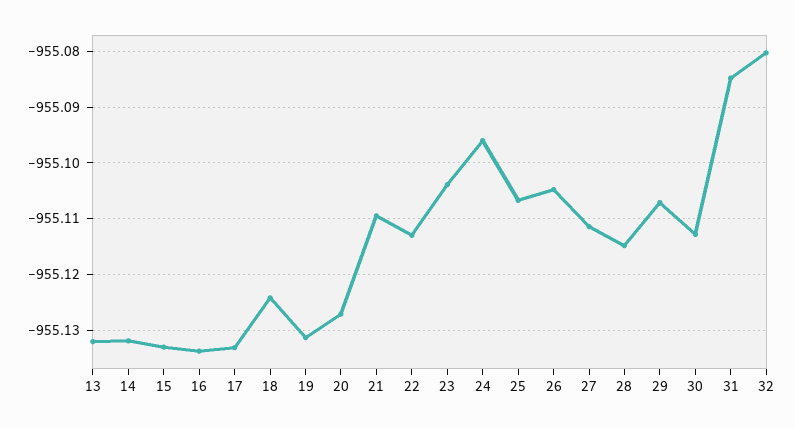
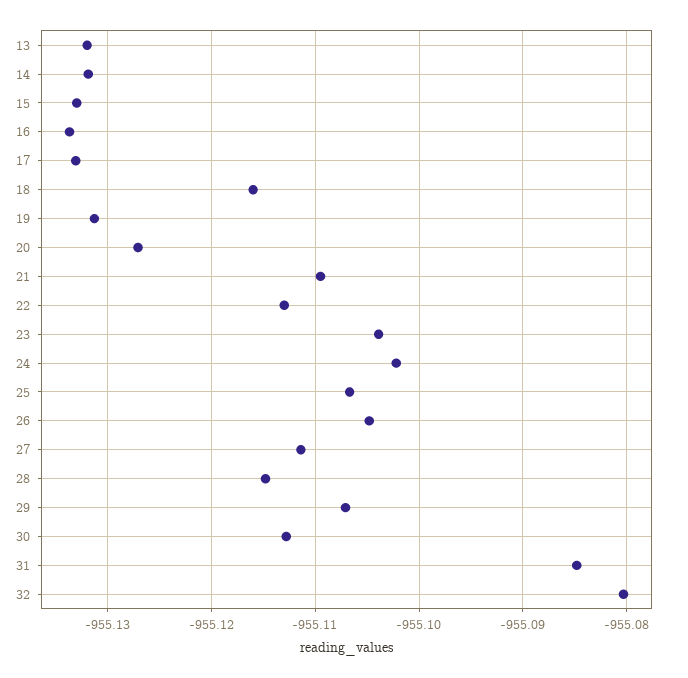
  {
    "13": -955.132,
    "14": -955.132,
    "15": -955.133,
    "16": -955.134,
    "17": -955.133,
-   "18": -955.124,
+   "18": -955.116,
    "19": -955.131,
    "20": -955.127,
    "21": -955.11,
    "22": -955.113,
    "23": -955.104,
-   "24": -955.096,
+   "24": -955.102,
    "25": -955.107,
    "26": -955.105,
    "27": -955.111,
    "28": -955.115,
    "29": -955.107,
    "30": -955.113,
    "31": -955.085,
    "32": -955.08
  }

